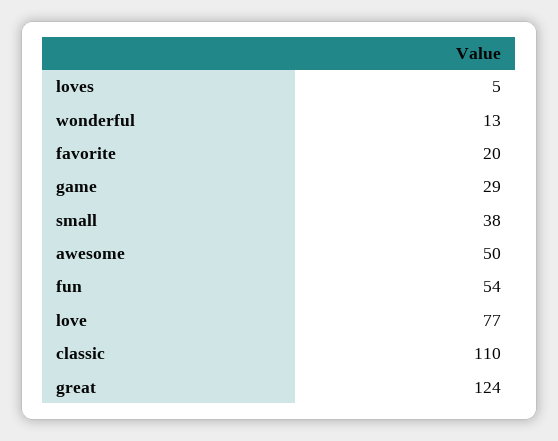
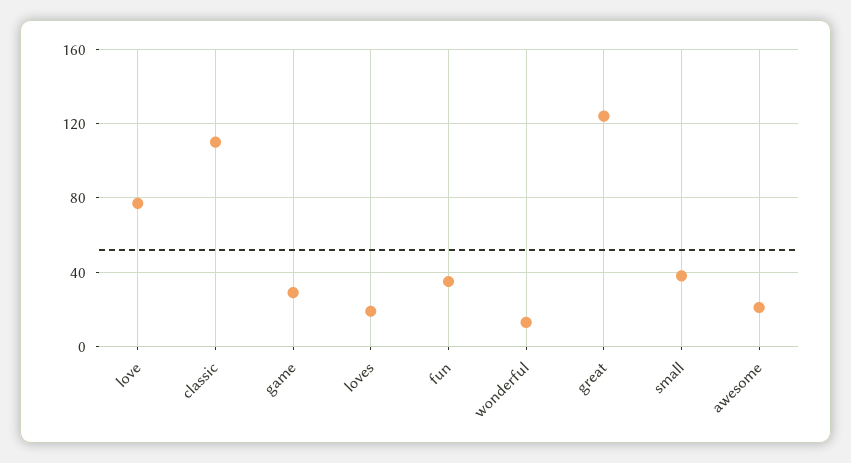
  {
-   "loves": 5,
+   "loves": 20,
    "wonderful": 13,
-   "favorite": 20,
    "game": 29,
    "small": 38,
-   "awesome": 50,
+   "awesome": 20,
-   "fun": 54,
+   "fun": 35,
    "love": 77,
    "classic": 110,
    "great": 124
  }

